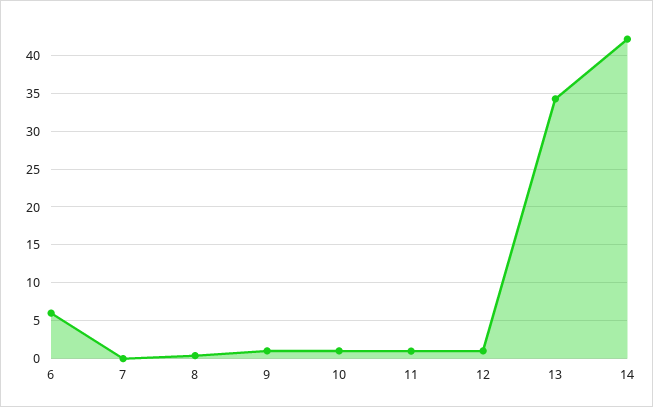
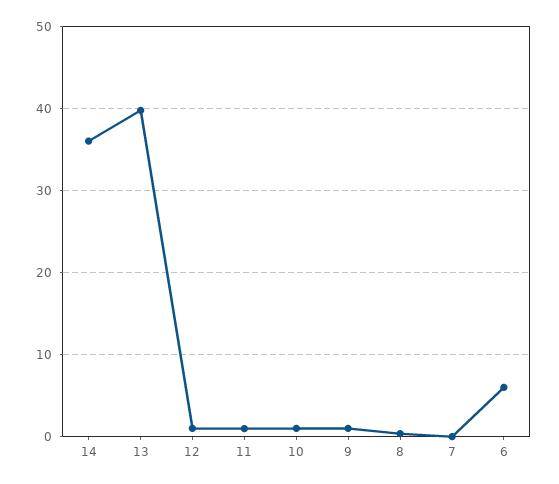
  {
    "6": 6,
    "7": 0,
    "8": 0,
    "9": 1,
    "10": 1,
    "11": 1,
    "12": 1,
-   "13": 34,
+   "13": 40,
-   "14": 42
+   "14": 36
  }

